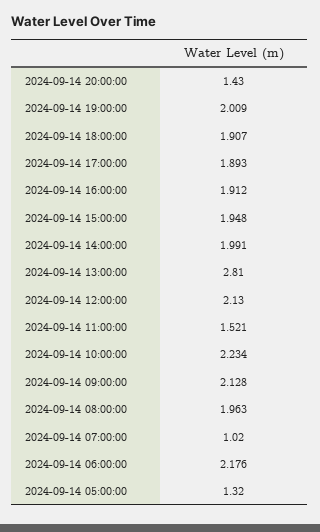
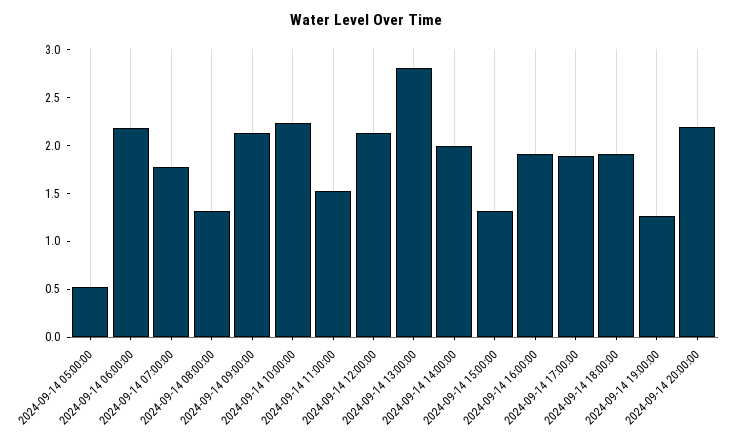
  {
-   "2024-09-14 20:00:00": 1.43,
+   "2024-09-14 20:00:00": 2.2,
-   "2024-09-14 19:00:00": 2.009,
+   "2024-09-14 19:00:00": 1.3,
    "2024-09-14 18:00:00": 1.907,
    "2024-09-14 17:00:00": 1.893,
    "2024-09-14 16:00:00": 1.912,
-   "2024-09-14 15:00:00": 1.948,
+   "2024-09-14 15:00:00": 1.3,
    "2024-09-14 14:00:00": 1.991,
    "2024-09-14 13:00:00": 2.81,
    "2024-09-14 12:00:00": 2.13,
    "2024-09-14 11:00:00": 1.521,
    "2024-09-14 10:00:00": 2.234,
    "2024-09-14 09:00:00": 2.128,
-   "2024-09-14 08:00:00": 1.963,
+   "2024-09-14 08:00:00": 1.3,
-   "2024-09-14 07:00:00": 1.02,
+   "2024-09-14 07:00:00": 1.8,
    "2024-09-14 06:00:00": 2.176,
-   "2024-09-14 05:00:00": 1.32
+   "2024-09-14 05:00:00": 0.5
  }

